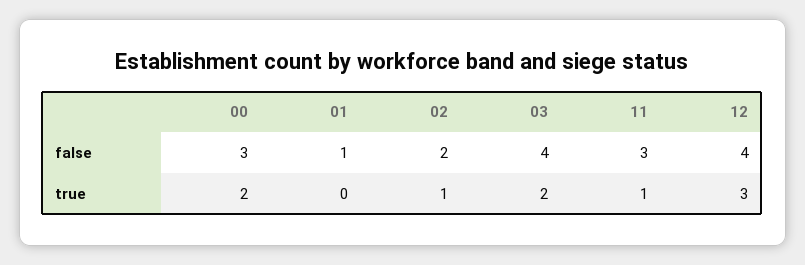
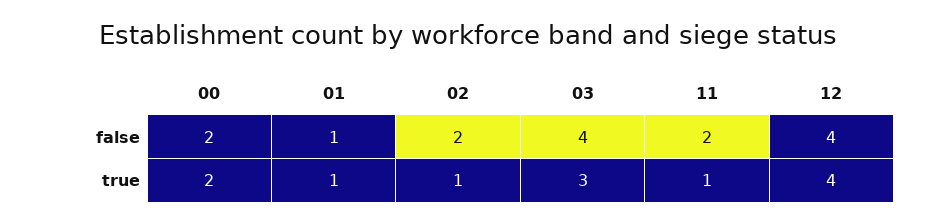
  {
    "00": {
-     "false": 3,
+     "false": 2,
      "true": 2
    },
    "01": {
      "false": 1,
-     "true": 0
+     "true": 1
    },
    "02": {
      "false": 2,
      "true": 1
    },
    "03": {
      "false": 4,
-     "true": 2
+     "true": 3
    },
    "11": {
-     "false": 3,
+     "false": 2,
      "true": 1
    },
    "12": {
      "false": 4,
-     "true": 3
+     "true": 4
    }
  }

